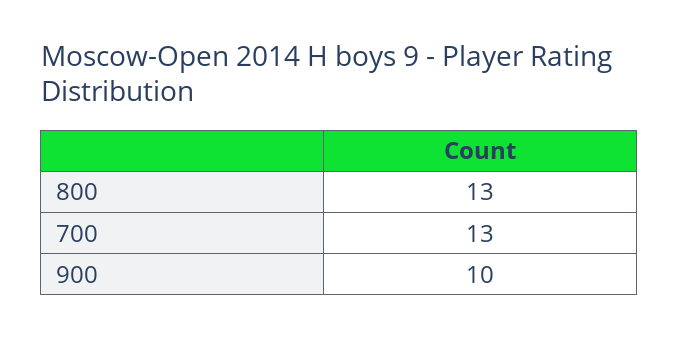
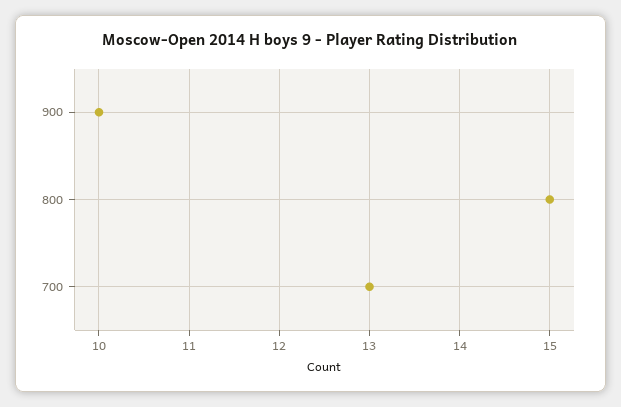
  {
-   "800": 13,
+   "800": 15,
    "700": 13,
    "900": 10
  }

